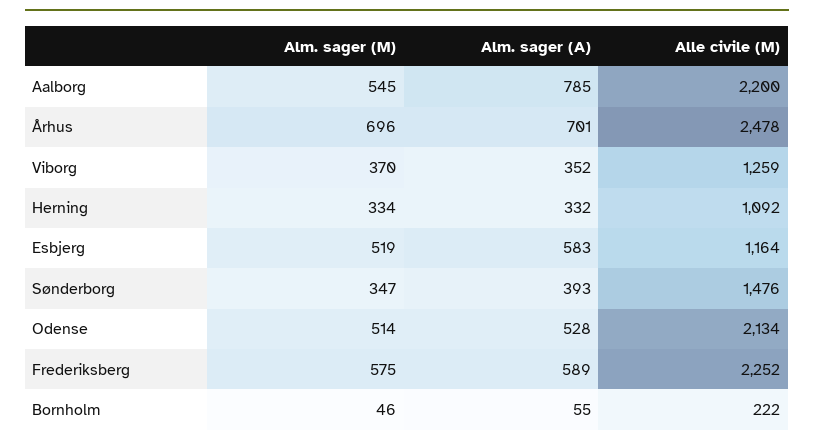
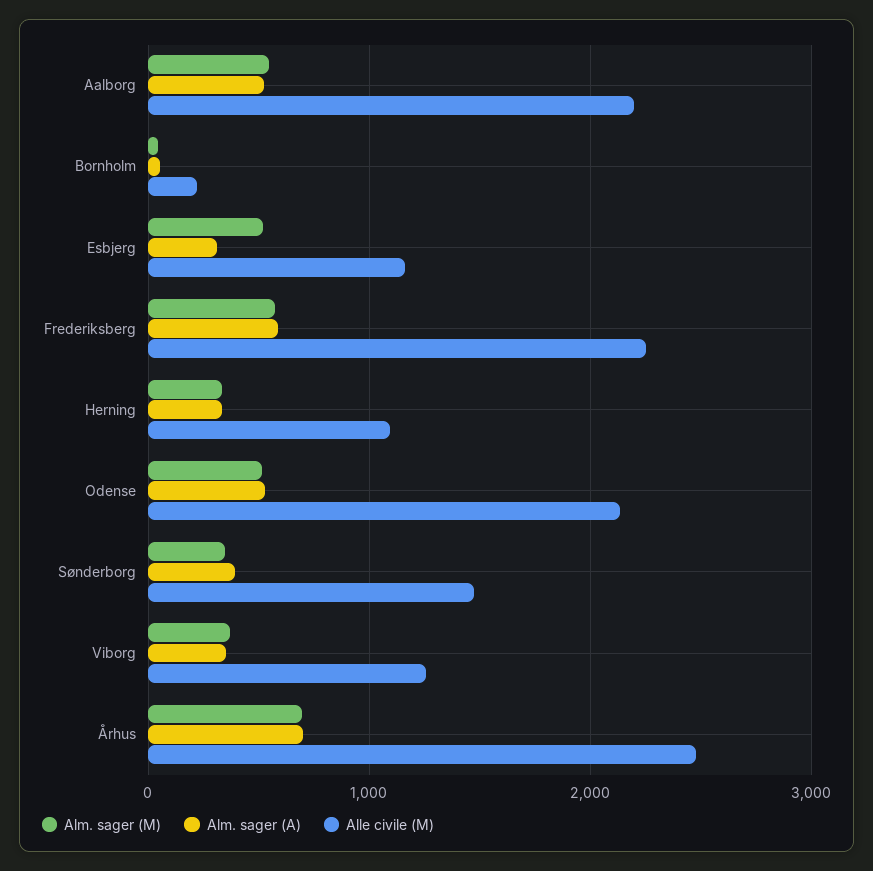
  {
    "Alm. sager (M)": {
      "Aalborg": 545,
      "Århus": 696,
      "Viborg": 370,
      "Herning": 334,
      "Esbjerg": 519,
      "Sønderborg": 347,
      "Odense": 514,
      "Frederiksberg": 575,
      "Bornholm": 46
    },
    "Alm. sager (A)": {
-     "Aalborg": 785,
+     "Aalborg": 500,
      "Århus": 701,
      "Viborg": 352,
      "Herning": 332,
-     "Esbjerg": 583,
+     "Esbjerg": 300,
      "Sønderborg": 393,
      "Odense": 528,
      "Frederiksberg": 589,
      "Bornholm": 55
    },
    "Alle civile (M)": {
      "Aalborg": 2200,
      "Århus": 2478,
      "Viborg": 1259,
      "Herning": 1092,
      "Esbjerg": 1164,
      "Sønderborg": 1476,
      "Odense": 2134,
      "Frederiksberg": 2252,
      "Bornholm": 222
    }
  }

